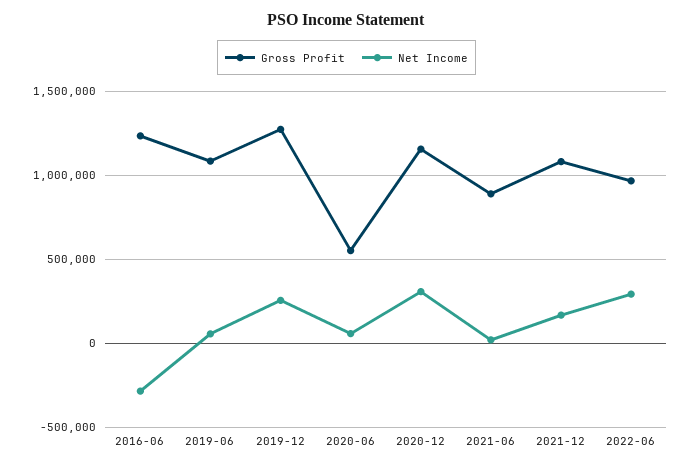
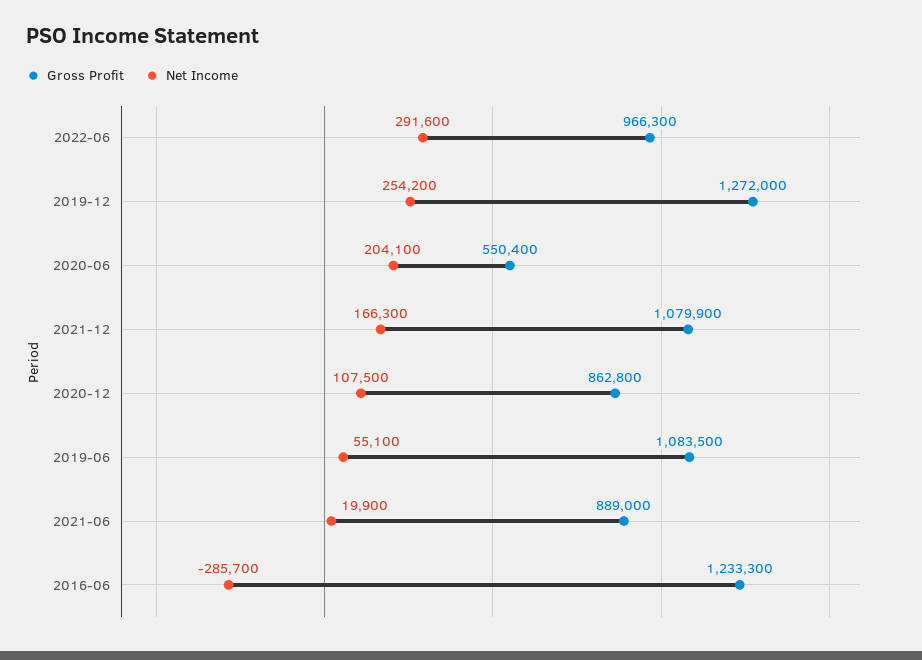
  {
    "Gross Profit": {
      "2016-06": 1233300,
      "2019-06": 1083500,
      "2019-12": 1272000,
      "2020-06": 550400,
-     "2020-12": 1150000,
+     "2020-12": 862800,
      "2021-06": 889000,
      "2021-12": 1079900,
      "2022-06": 966300
    },
    "Net Income": {
      "2016-06": -285700,
      "2019-06": 55100,
      "2019-12": 254200,
-     "2020-06": 50000,
+     "2020-06": 204100,
-     "2020-12": 300000,
+     "2020-12": 107500,
      "2021-06": 19900,
      "2021-12": 166300,
      "2022-06": 291600
    }
  }

